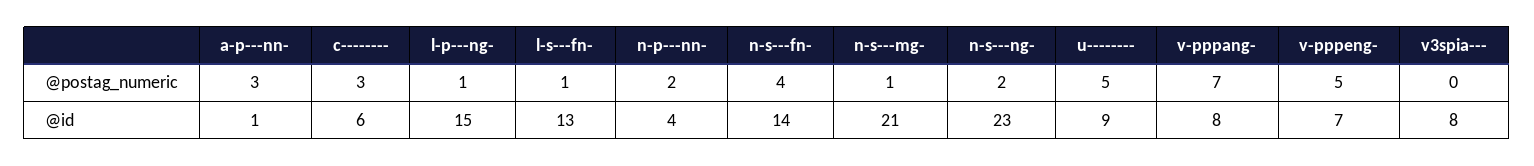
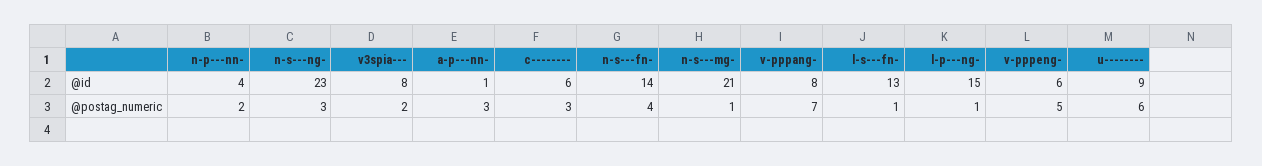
  {
    "a-p---nn-": {
      "@postag_numeric": 3,
      "@id": 1
    },
    "c--------": {
      "@postag_numeric": 3,
      "@id": 6
    },
    "l-p---ng-": {
      "@postag_numeric": 1,
      "@id": 15
    },
    "l-s---fn-": {
      "@postag_numeric": 1,
      "@id": 13
    },
    "n-p---nn-": {
      "@postag_numeric": 2,
      "@id": 4
    },
    "n-s---fn-": {
      "@postag_numeric": 4,
      "@id": 14
    },
    "n-s---mg-": {
      "@postag_numeric": 1,
      "@id": 21
    },
    "n-s---ng-": {
-     "@postag_numeric": 2,
+     "@postag_numeric": 3,
      "@id": 23
    },
    "u--------": {
-     "@postag_numeric": 5,
+     "@postag_numeric": 6,
      "@id": 9
    },
    "v-pppang-": {
      "@postag_numeric": 7,
      "@id": 8
    },
    "v-pppeng-": {
      "@postag_numeric": 5,
-     "@id": 7
+     "@id": 6
    },
    "v3spia---": {
-     "@postag_numeric": 0,
+     "@postag_numeric": 2,
      "@id": 8
    }
  }

